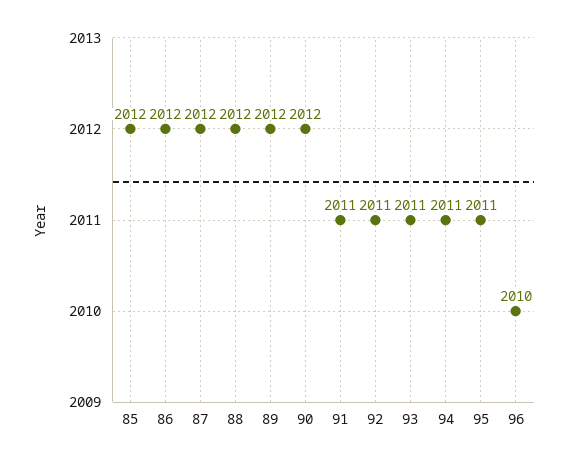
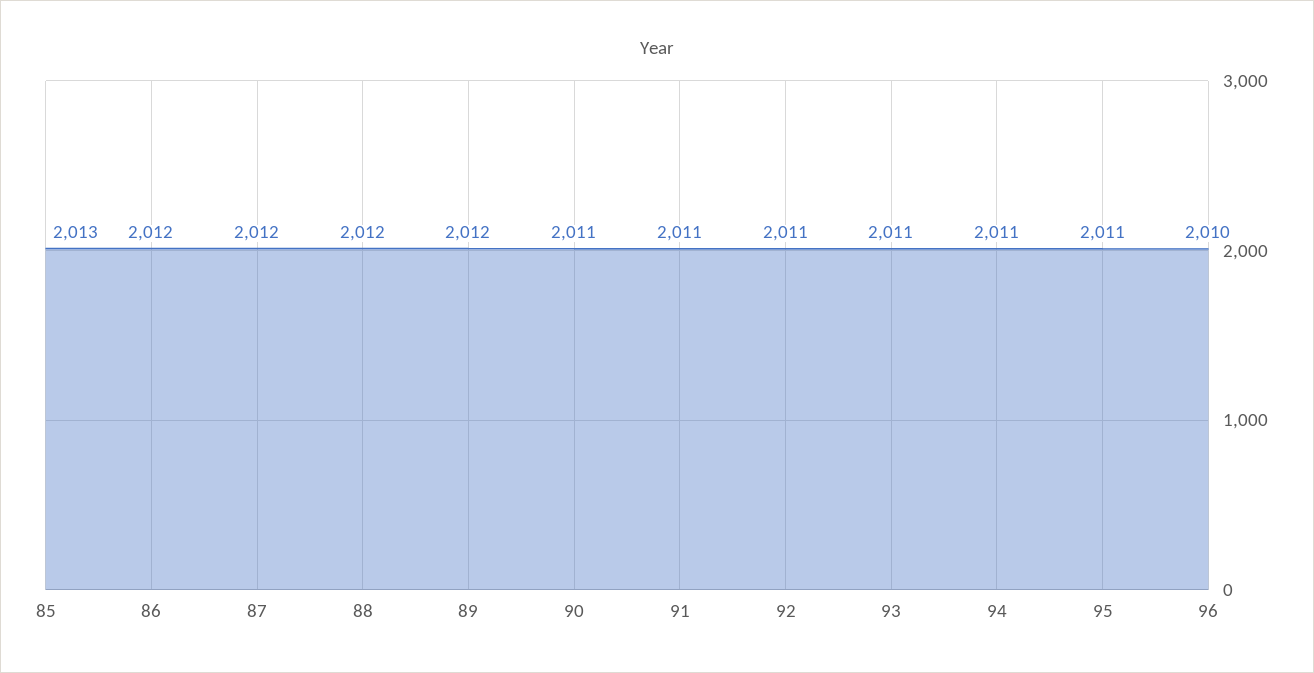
  {
-   "85": 2012,
+   "85": 2013,
    "86": 2012,
    "87": 2012,
    "88": 2012,
    "89": 2012,
-   "90": 2012,
+   "90": 2011,
    "91": 2011,
    "92": 2011,
    "93": 2011,
    "94": 2011,
    "95": 2011,
    "96": 2010
  }

